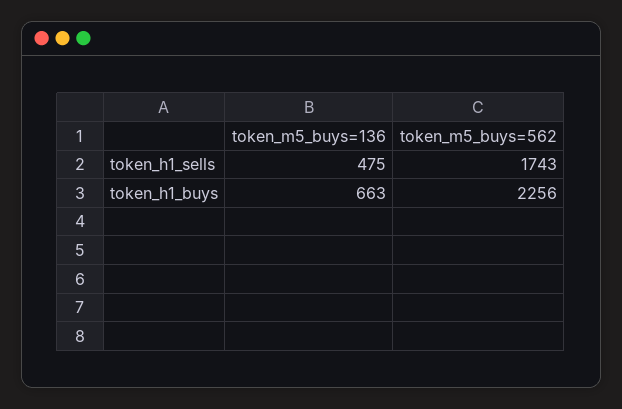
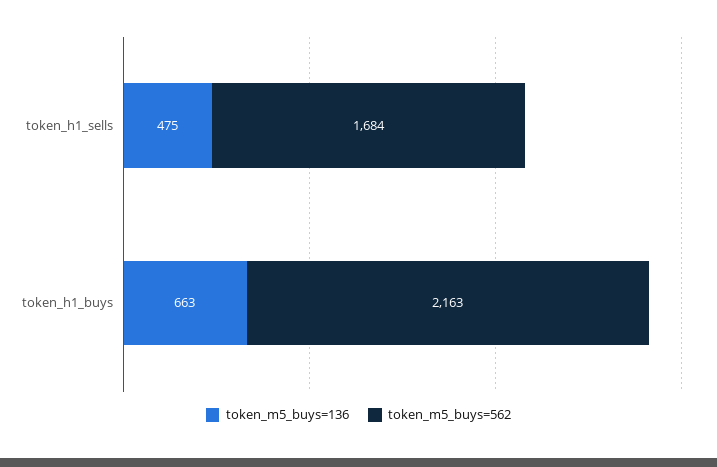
  {
    "token_m5_buys=136": {
      "token_h1_sells": 475,
      "token_h1_buys": 663
    },
    "token_m5_buys=562": {
-     "token_h1_sells": 1743,
+     "token_h1_sells": 1684,
-     "token_h1_buys": 2256
+     "token_h1_buys": 2163
    }
  }

